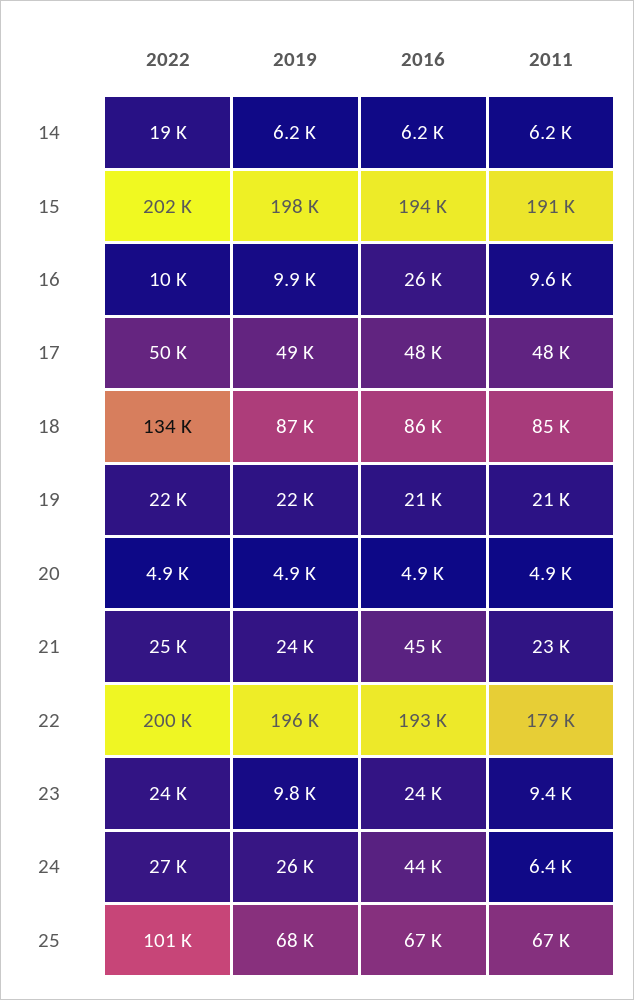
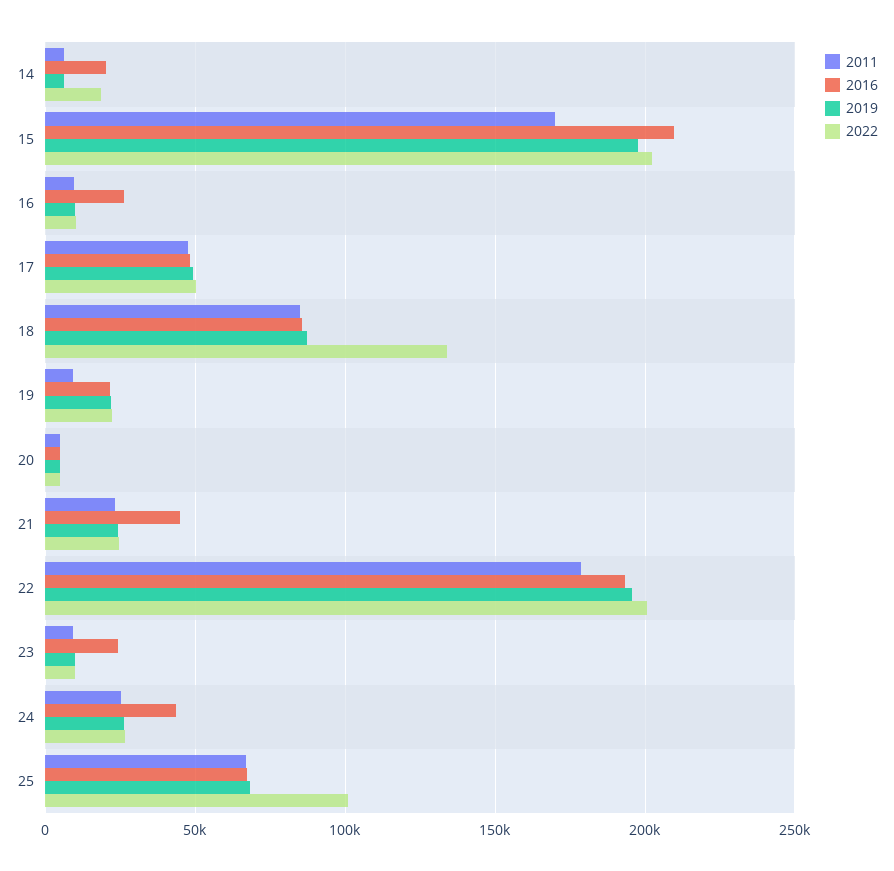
  {
    "2022": {
      "14": 19000,
      "15": 202000,
      "16": 10000,
      "17": 50000,
      "18": 134000,
      "19": 22000,
      "20": 4900,
      "21": 25000,
      "22": 200000,
-     "23": 24000,
+     "23": 10000,
      "24": 27000,
      "25": 101000
    },
    "2019": {
      "14": 6200,
      "15": 198000,
      "16": 9900,
      "17": 49000,
      "18": 87000,
      "19": 22000,
      "20": 4900,
      "21": 24000,
      "22": 196000,
      "23": 9800,
      "24": 26000,
      "25": 68000
    },
    "2016": {
-     "14": 6200,
+     "14": 20000,
-     "15": 194000,
+     "15": 210000,
      "16": 26000,
      "17": 48000,
      "18": 86000,
      "19": 21000,
      "20": 4900,
      "21": 45000,
      "22": 193000,
      "23": 24000,
      "24": 44000,
      "25": 67000
    },
    "2011": {
      "14": 6200,
-     "15": 191000,
+     "15": 170000,
      "16": 9600,
      "17": 48000,
      "18": 85000,
-     "19": 21000,
+     "19": 10000,
      "20": 4900,
      "21": 23000,
      "22": 179000,
      "23": 9400,
-     "24": 6400,
+     "24": 25000,
      "25": 67000
    }
  }

